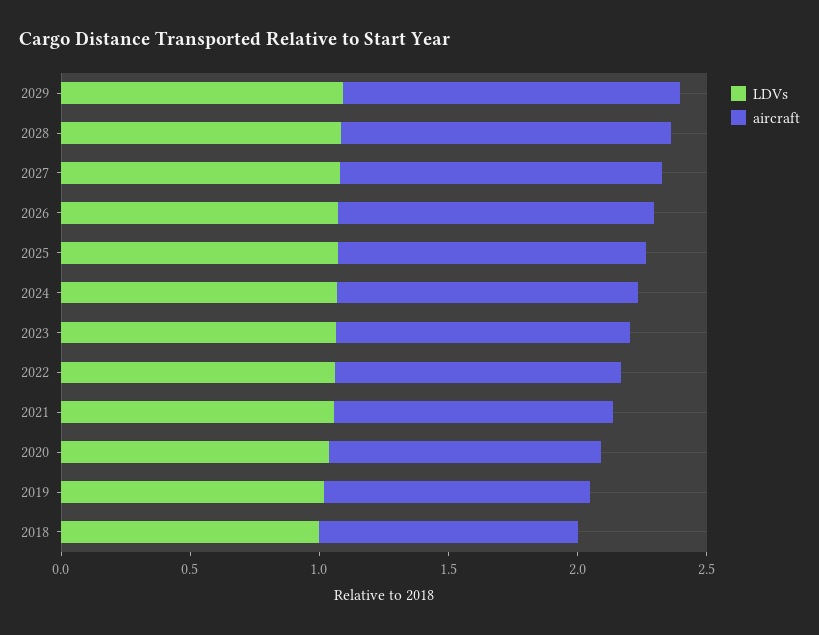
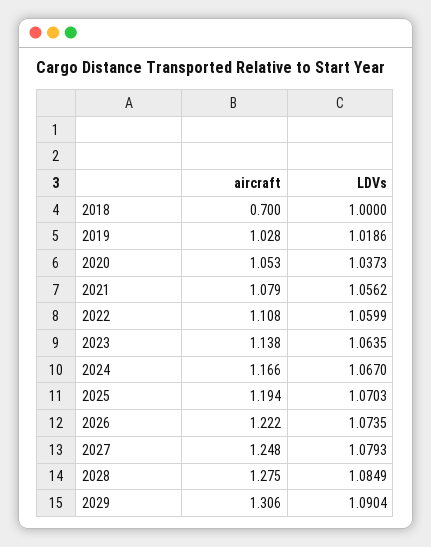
  {
    "LDVs": {
      "2029": 1.0904,
      "2028": 1.0849,
      "2027": 1.0793,
      "2026": 1.0735,
      "2025": 1.0703,
      "2024": 1.067,
      "2023": 1.0635,
      "2022": 1.0599,
      "2021": 1.0562,
      "2020": 1.0373,
      "2019": 1.0186,
      "2018": 1
    },
    "aircraft": {
      "2029": 1.306,
      "2028": 1.275,
      "2027": 1.248,
      "2026": 1.222,
      "2025": 1.194,
      "2024": 1.166,
      "2023": 1.138,
      "2022": 1.108,
      "2021": 1.079,
      "2020": 1.053,
      "2019": 1.028,
-     "2018": 1
+     "2018": 0.7
    }
  }

